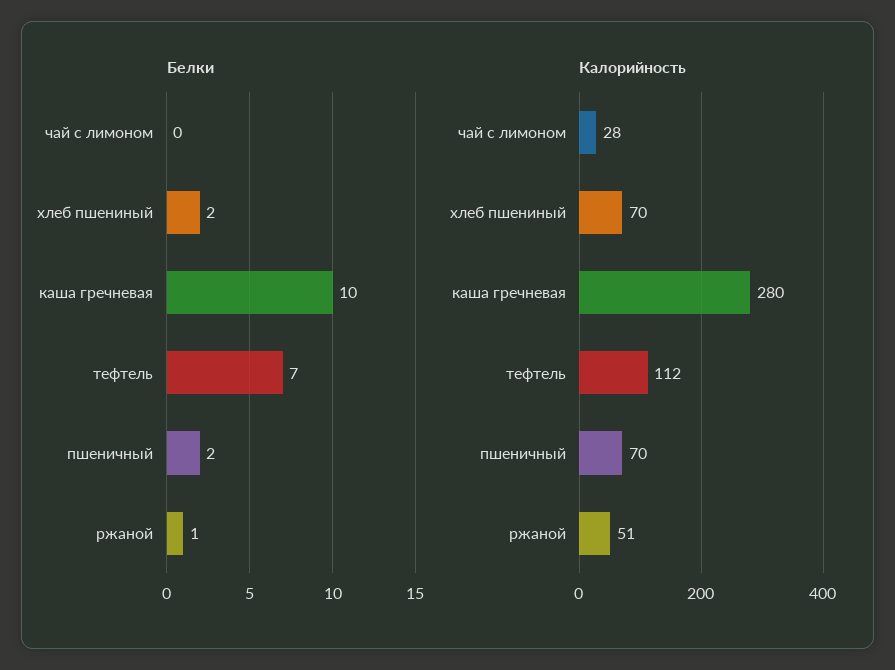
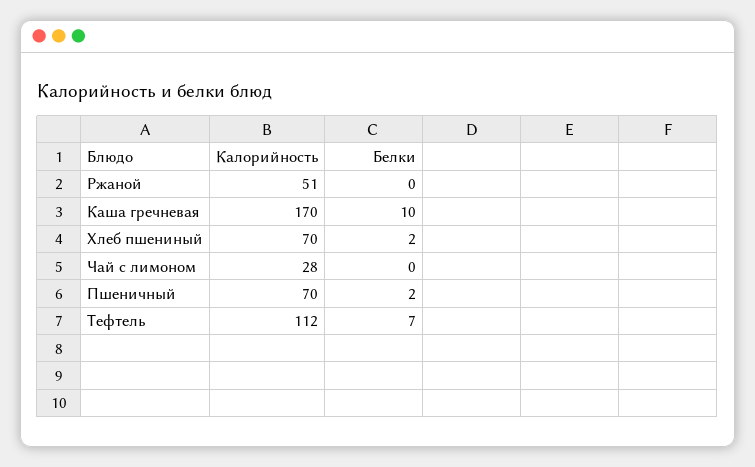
  {
    "Белки": {
      "чай с лимоном": 0,
      "хлеб пшениный": 2,
      "каша гречневая": 10,
      "тефтель": 7,
      "пшеничный": 2,
-     "ржаной": 1
+     "ржаной": 0
    },
    "Калорийность": {
      "чай с лимоном": 28,
      "хлеб пшениный": 70,
-     "каша гречневая": 280,
+     "каша гречневая": 170,
      "тефтель": 112,
      "пшеничный": 70,
      "ржаной": 51
    }
  }

